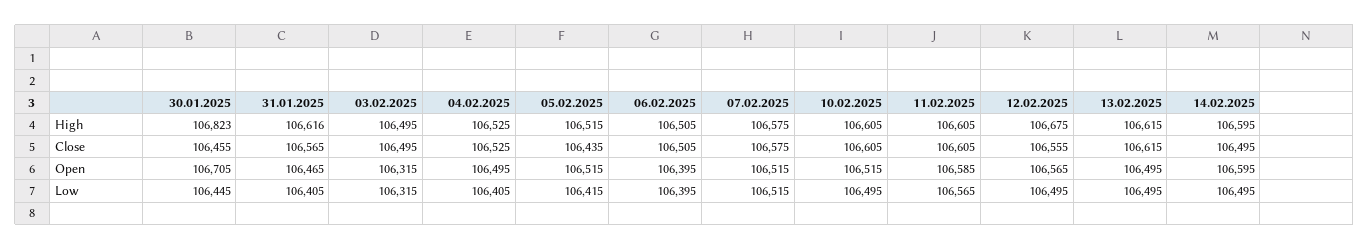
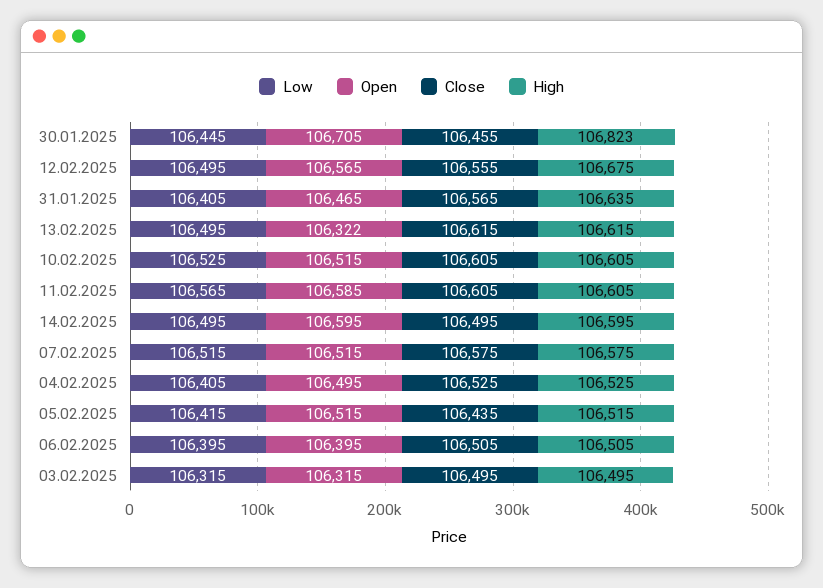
  {
    "High": {
      "30.01.2025": 106823,
-     "31.01.2025": 106616,
+     "31.01.2025": 106635,
      "03.02.2025": 106495,
      "04.02.2025": 106525,
      "05.02.2025": 106515,
      "06.02.2025": 106505,
      "07.02.2025": 106575,
      "10.02.2025": 106605,
      "11.02.2025": 106605,
      "12.02.2025": 106675,
      "13.02.2025": 106615,
      "14.02.2025": 106595
    },
    "Close": {
      "30.01.2025": 106455,
      "31.01.2025": 106565,
      "03.02.2025": 106495,
      "04.02.2025": 106525,
      "05.02.2025": 106435,
      "06.02.2025": 106505,
      "07.02.2025": 106575,
      "10.02.2025": 106605,
      "11.02.2025": 106605,
      "12.02.2025": 106555,
      "13.02.2025": 106615,
      "14.02.2025": 106495
    },
    "Open": {
      "30.01.2025": 106705,
      "31.01.2025": 106465,
      "03.02.2025": 106315,
      "04.02.2025": 106495,
      "05.02.2025": 106515,
      "06.02.2025": 106395,
      "07.02.2025": 106515,
      "10.02.2025": 106515,
      "11.02.2025": 106585,
      "12.02.2025": 106565,
-     "13.02.2025": 106495,
+     "13.02.2025": 106322,
      "14.02.2025": 106595
    },
    "Low": {
      "30.01.2025": 106445,
      "31.01.2025": 106405,
      "03.02.2025": 106315,
      "04.02.2025": 106405,
      "05.02.2025": 106415,
      "06.02.2025": 106395,
      "07.02.2025": 106515,
-     "10.02.2025": 106495,
+     "10.02.2025": 106525,
      "11.02.2025": 106565,
      "12.02.2025": 106495,
      "13.02.2025": 106495,
      "14.02.2025": 106495
    }
  }

